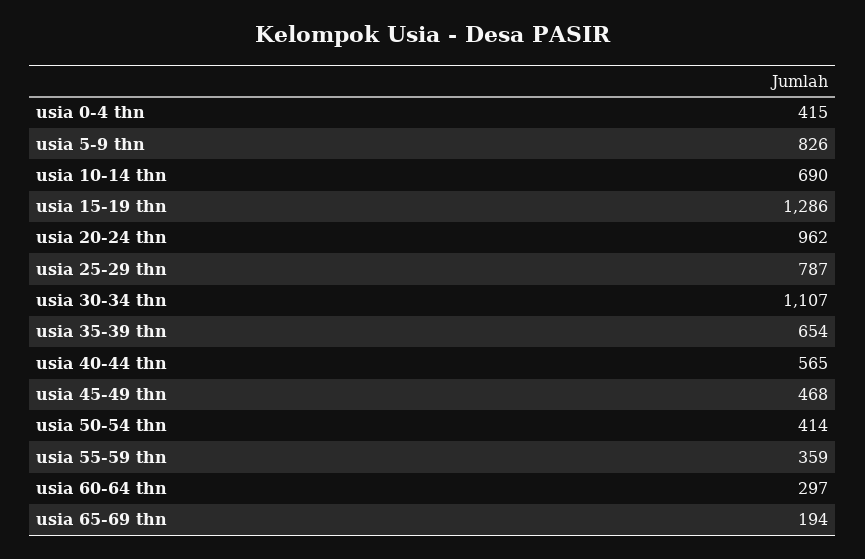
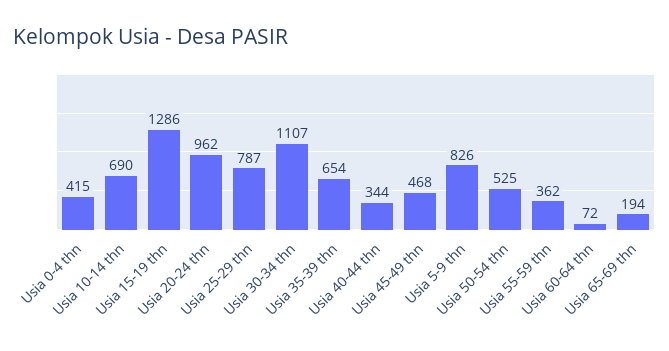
  {
    "usia 0-4 thn": 415,
    "usia 5-9 thn": 826,
    "usia 10-14 thn": 690,
    "usia 15-19 thn": 1286,
    "usia 20-24 thn": 962,
    "usia 25-29 thn": 787,
    "usia 30-34 thn": 1107,
    "usia 35-39 thn": 654,
-   "usia 40-44 thn": 565,
+   "usia 40-44 thn": 344,
    "usia 45-49 thn": 468,
-   "usia 50-54 thn": 414,
+   "usia 50-54 thn": 525,
-   "usia 55-59 thn": 359,
+   "usia 55-59 thn": 362,
-   "usia 60-64 thn": 297,
+   "usia 60-64 thn": 72,
    "usia 65-69 thn": 194
  }

